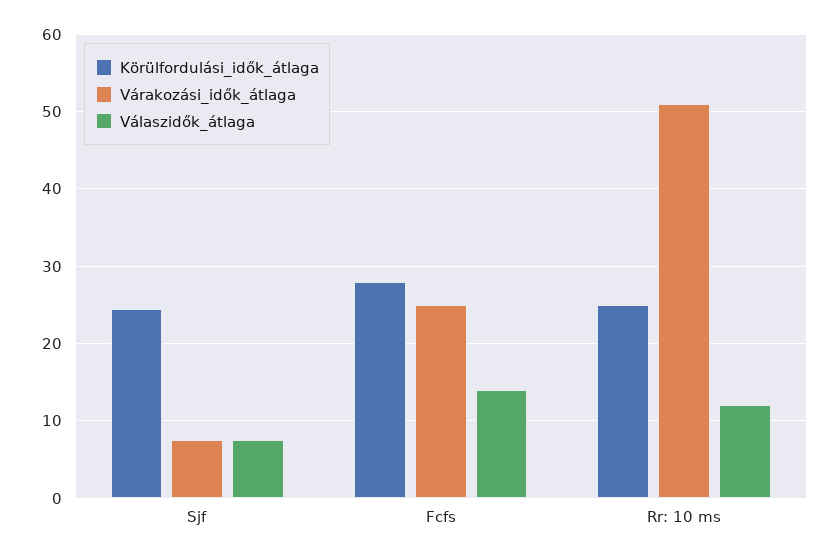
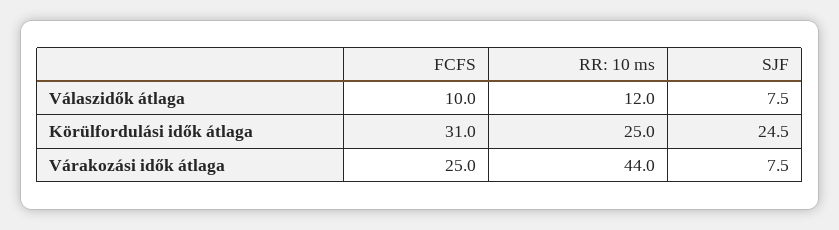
  {
    "Körülfordulási_idők_átlaga": {
      "Sjf": 24.5,
-     "Fcfs": 28,
+     "Fcfs": 31,
      "Rr: 10 ms": 25
    },
    "Várakozási_idők_átlaga": {
      "Sjf": 7.5,
      "Fcfs": 25,
-     "Rr: 10 ms": 51
+     "Rr: 10 ms": 44
    },
    "Válaszidők_átlaga": {
      "Sjf": 7.5,
-     "Fcfs": 14,
+     "Fcfs": 10,
      "Rr: 10 ms": 12
    }
  }

